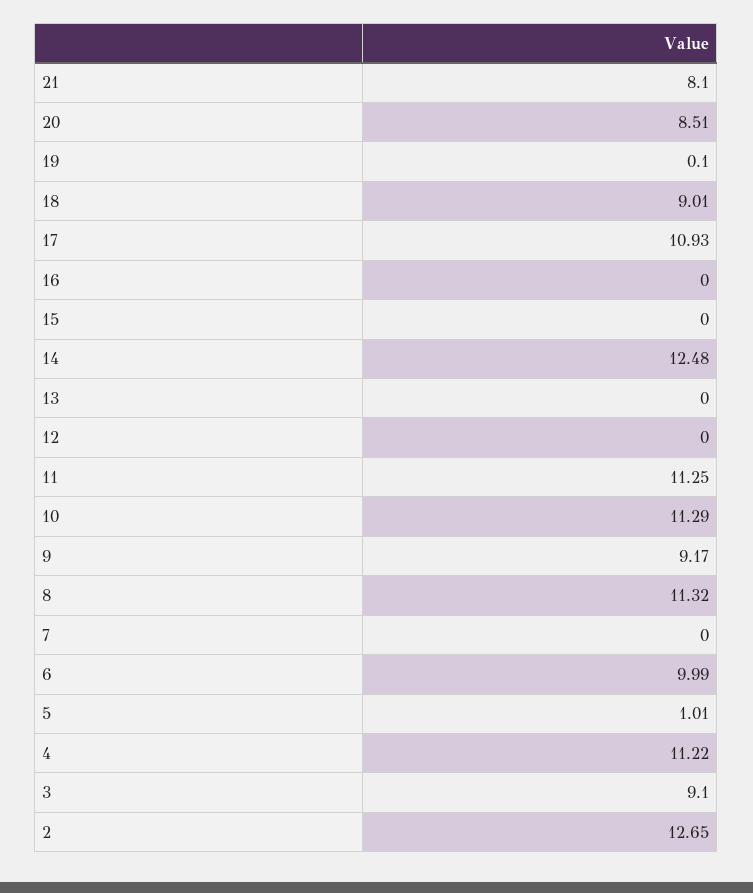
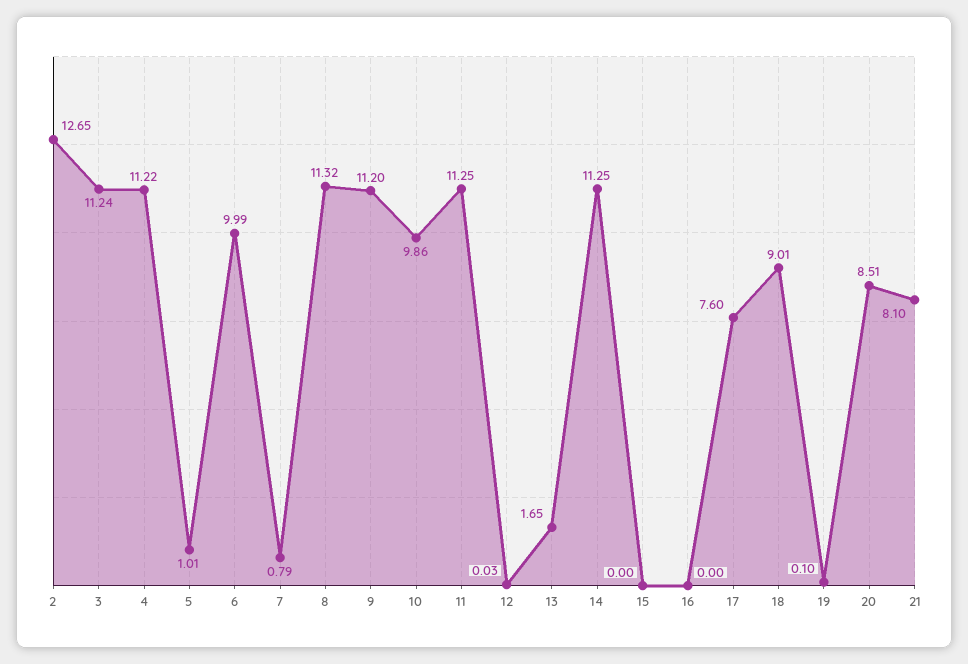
  {
    "21": 8.1,
    "20": 8.51,
    "19": 0.1,
    "18": 9.01,
-   "17": 10.93,
+   "17": 7.6,
    "16": 0,
    "15": 0,
-   "14": 12.48,
+   "14": 11.25,
-   "13": 0,
+   "13": 1.65,
-   "12": 0,
+   "12": 0.03,
    "11": 11.25,
-   "10": 11.29,
+   "10": 9.86,
-   "9": 9.17,
+   "9": 11.2,
    "8": 11.32,
-   "7": 0,
+   "7": 0.79,
    "6": 9.99,
    "5": 1.01,
    "4": 11.22,
-   "3": 9.1,
+   "3": 11.24,
    "2": 12.65
  }

